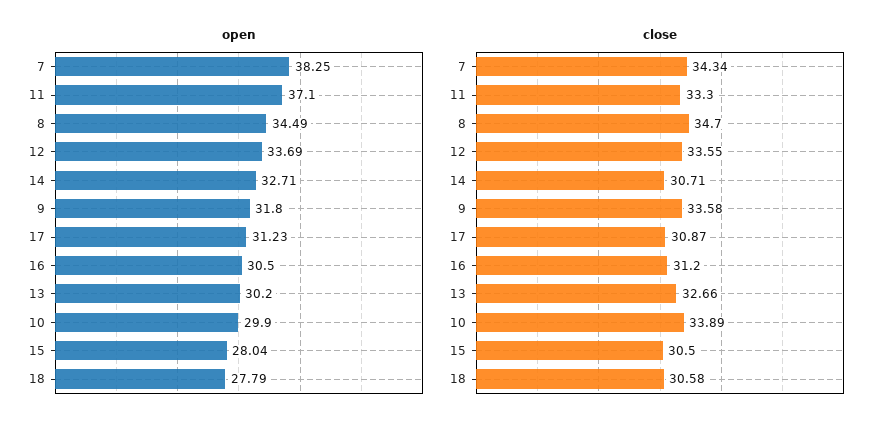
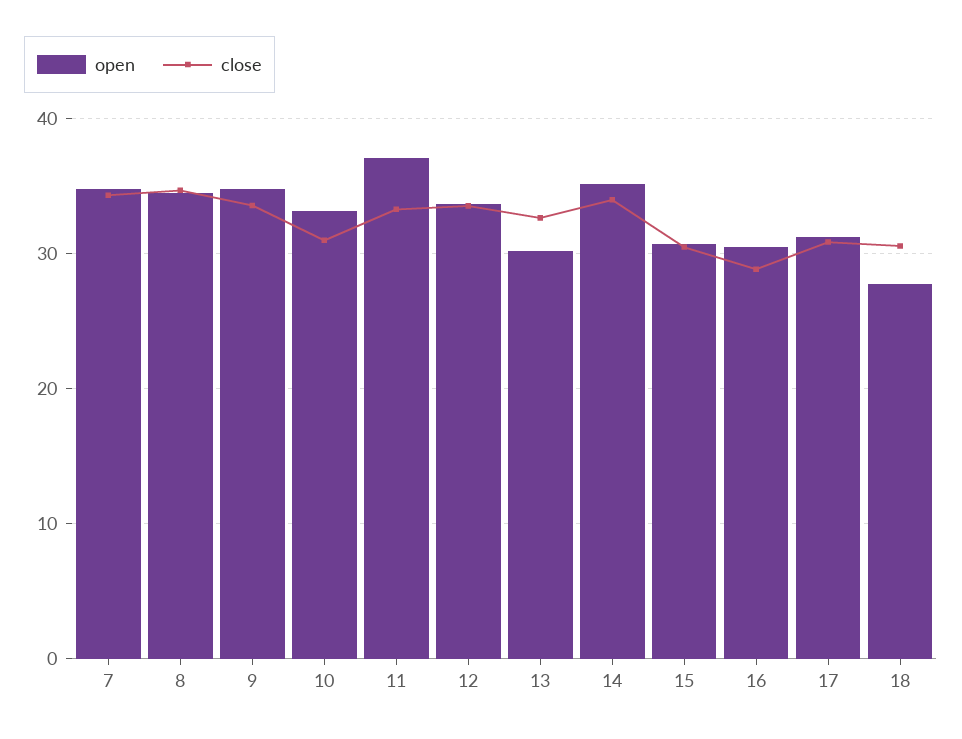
  {
    "open": {
-     "7": 38.25,
+     "7": 35,
      "11": 37.1,
      "8": 34.49,
      "12": 33.69,
-     "14": 32.71,
+     "14": 35,
-     "9": 31.8,
+     "9": 35,
      "17": 31.23,
      "16": 30.5,
      "13": 30.2,
-     "10": 29.9,
+     "10": 33,
-     "15": 28.04,
+     "15": 31,
      "18": 27.79
    },
    "close": {
      "7": 34.34,
      "11": 33.3,
      "8": 34.7,
      "12": 33.55,
-     "14": 30.71,
+     "14": 34,
      "9": 33.58,
      "17": 30.87,
-     "16": 31.2,
+     "16": 29,
      "13": 32.66,
-     "10": 33.89,
+     "10": 31,
      "15": 30.5,
      "18": 30.58
    }
  }

